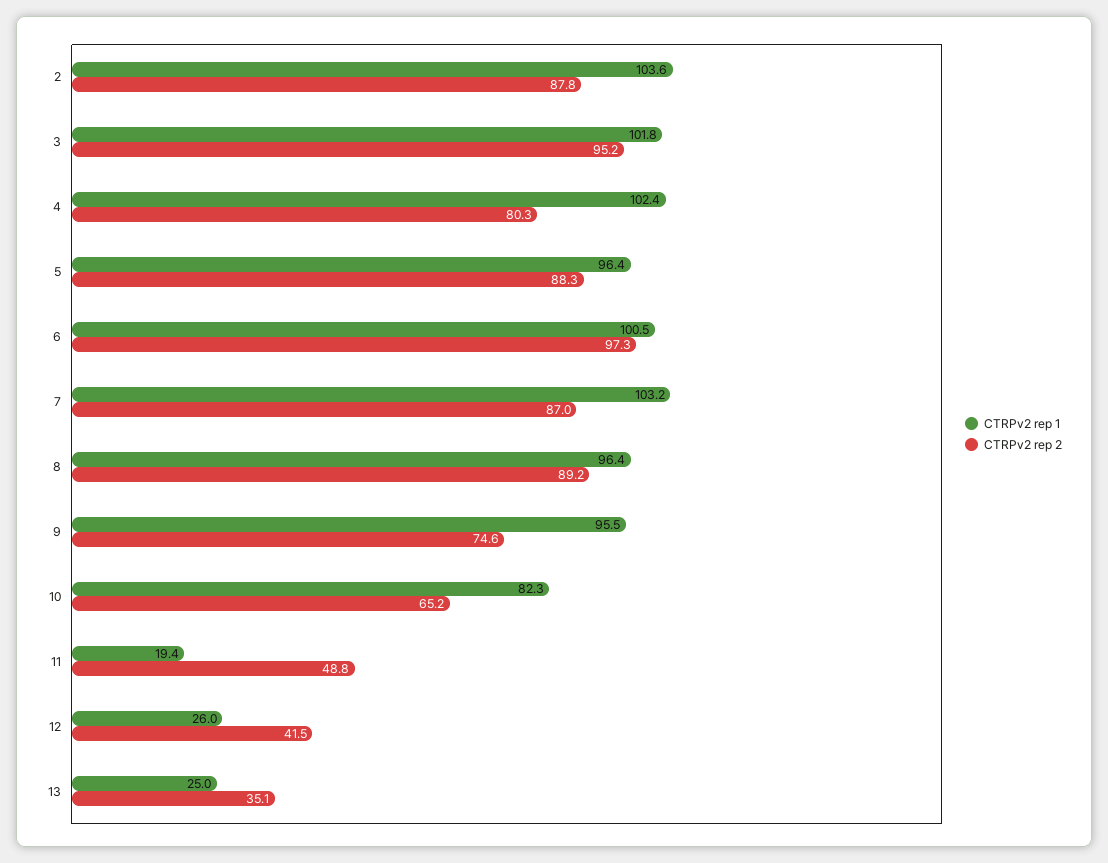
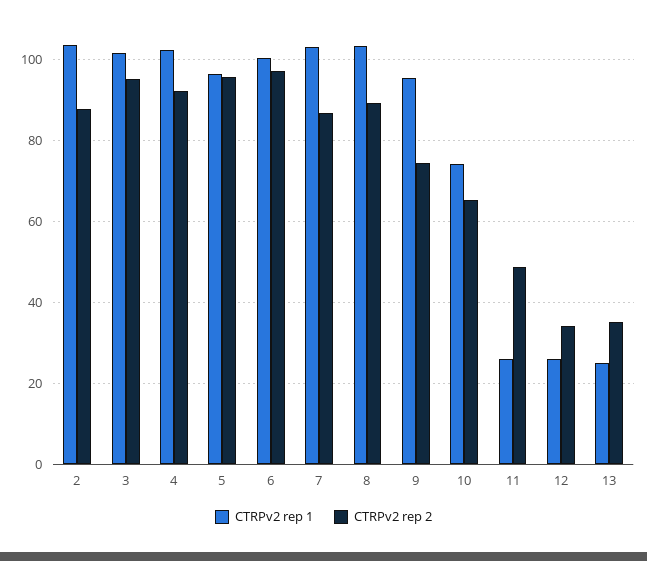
  {
    "CTRPv2 rep 1": {
      "2": 103.6,
      "3": 101.8,
      "4": 102.4,
      "5": 96.4,
      "6": 100.5,
      "7": 103.2,
-     "8": 96.4,
+     "8": 104,
      "9": 95.5,
-     "10": 82.3,
+     "10": 74,
-     "11": 19.4,
+     "11": 26,
      "12": 26,
      "13": 25
    },
    "CTRPv2 rep 2": {
      "2": 87.8,
      "3": 95.2,
-     "4": 80.3,
+     "4": 92,
-     "5": 88.3,
+     "5": 96,
      "6": 97.3,
      "7": 87,
      "8": 89.2,
      "9": 74.6,
      "10": 65.2,
      "11": 48.8,
-     "12": 41.5,
+     "12": 34,
      "13": 35.1
    }
  }

